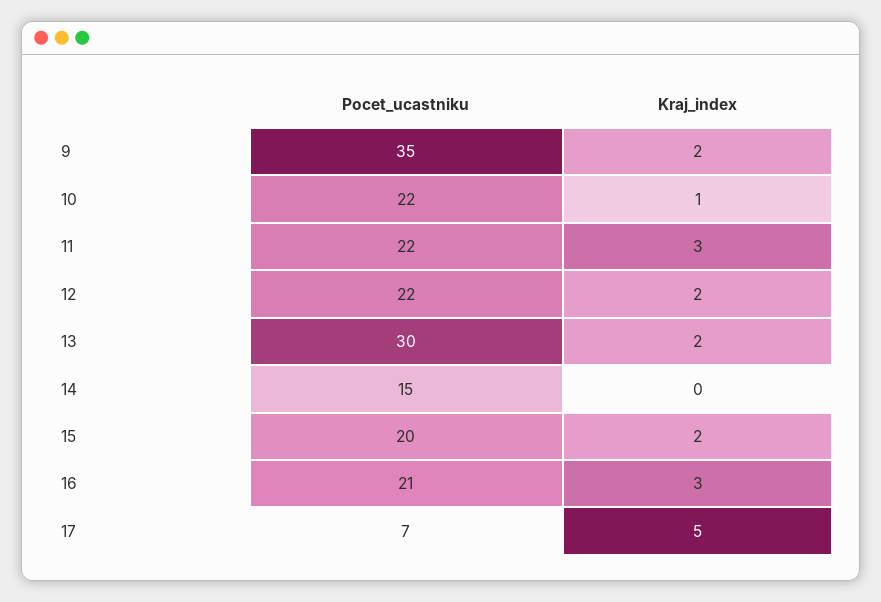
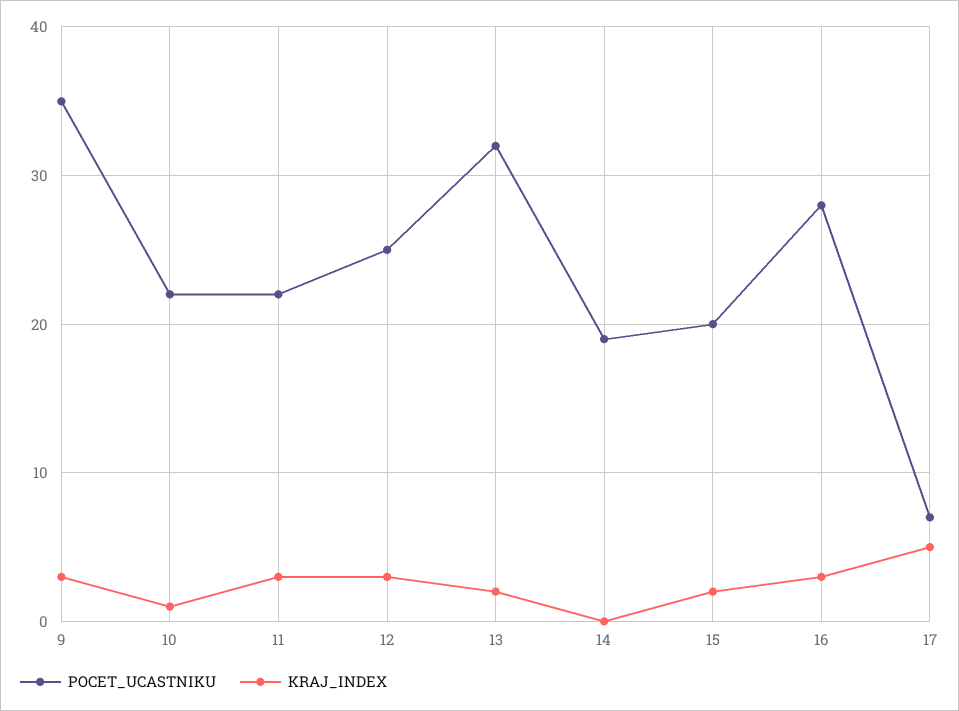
  {
    "Pocet_ucastniku": {
      "9": 35,
      "10": 22,
      "11": 22,
-     "12": 22,
+     "12": 25,
-     "13": 30,
+     "13": 32,
-     "14": 15,
+     "14": 19,
      "15": 20,
-     "16": 21,
+     "16": 28,
      "17": 7
    },
    "Kraj_index": {
-     "9": 2,
+     "9": 3,
      "10": 1,
      "11": 3,
-     "12": 2,
+     "12": 3,
      "13": 2,
      "14": 0,
      "15": 2,
      "16": 3,
      "17": 5
    }
  }

